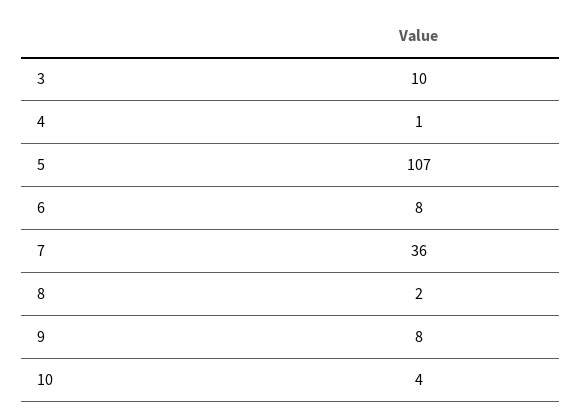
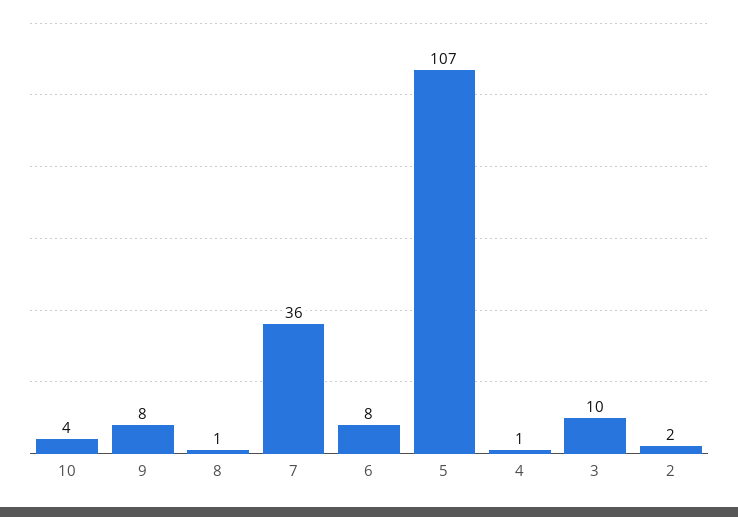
  {
    "3": 10,
    "4": 1,
    "5": 107,
    "6": 8,
    "7": 36,
-   "8": 2,
+   "8": 1,
    "9": 8,
-   "10": 4
+   "10": 4,
+   "2": 2
  }

